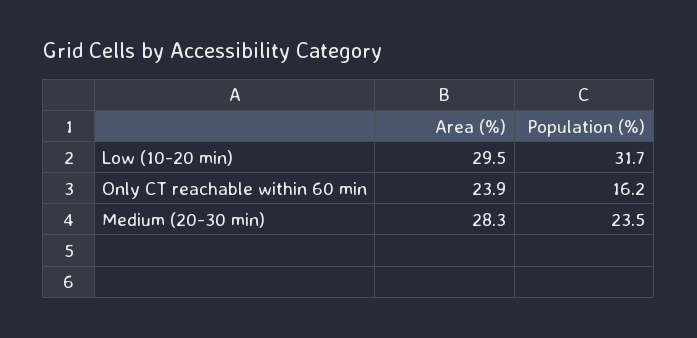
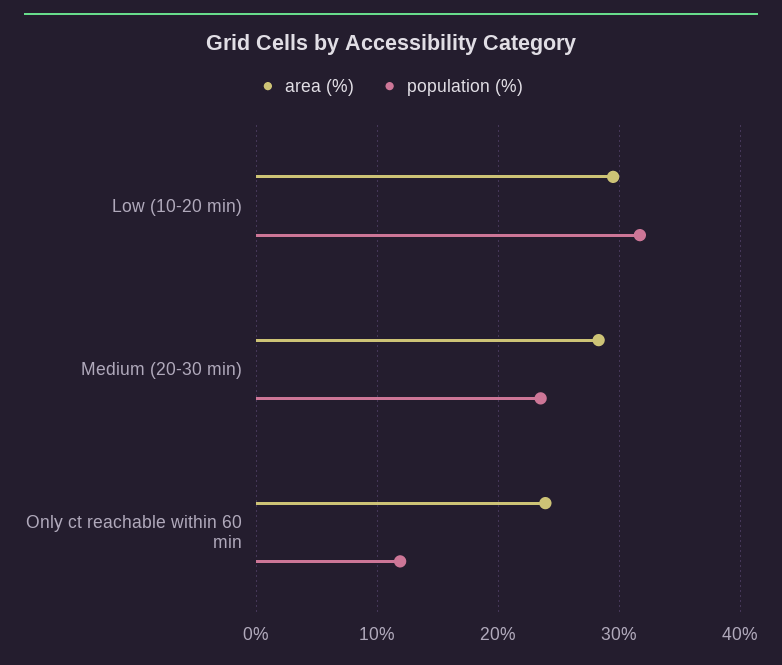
  {
    "Area (%)": {
      "Low (10-20 min)": 29.5,
      "Only CT reachable within 60 min": 23.9,
      "Medium (20-30 min)": 28.3
    },
    "Population (%)": {
      "Low (10-20 min)": 31.7,
-     "Only CT reachable within 60 min": 16.2,
+     "Only CT reachable within 60 min": 12,
      "Medium (20-30 min)": 23.5
    }
  }

